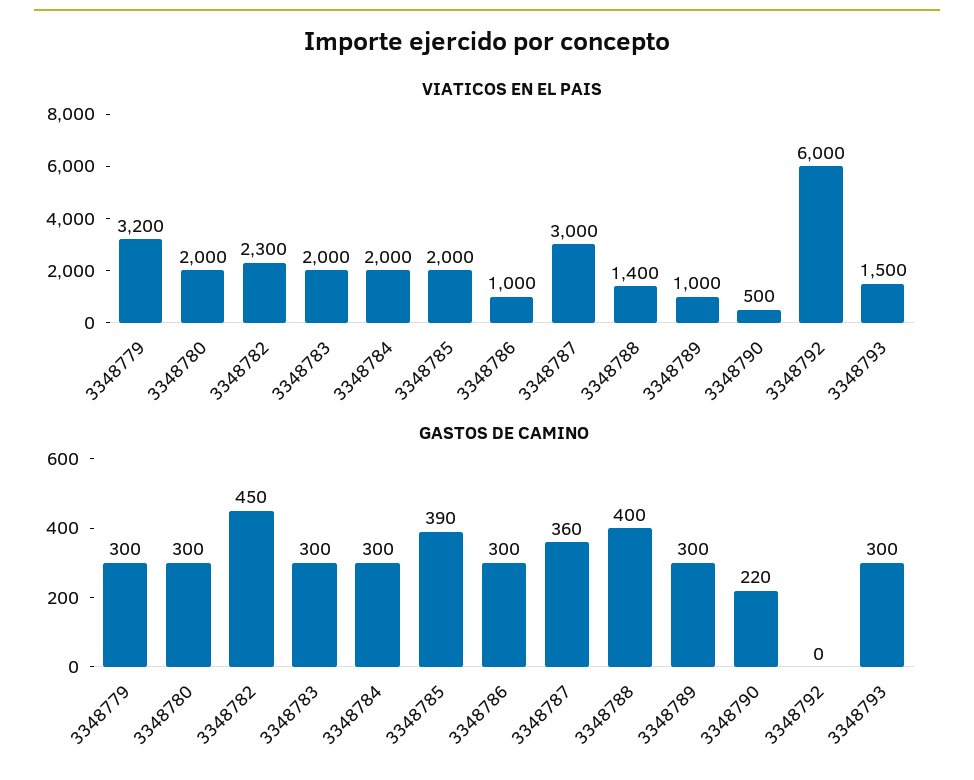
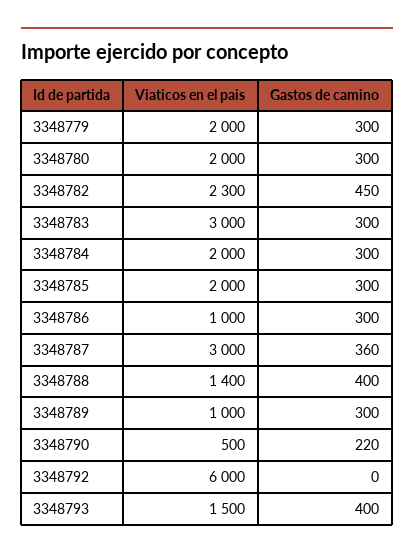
  {
    "VIATICOS EN EL PAIS": {
-     "3348779": 3200,
+     "3348779": 2000,
      "3348780": 2000,
      "3348782": 2300,
-     "3348783": 2000,
+     "3348783": 3000,
      "3348784": 2000,
      "3348785": 2000,
      "3348786": 1000,
      "3348787": 3000,
      "3348788": 1400,
      "3348789": 1000,
      "3348790": 500,
      "3348792": 6000,
      "3348793": 1500
    },
    "GASTOS DE CAMINO": {
      "3348779": 300,
      "3348780": 300,
      "3348782": 450,
      "3348783": 300,
      "3348784": 300,
-     "3348785": 390,
+     "3348785": 300,
      "3348786": 300,
      "3348787": 360,
      "3348788": 400,
      "3348789": 300,
      "3348790": 220,
      "3348792": 0,
-     "3348793": 300
+     "3348793": 400
    }
  }

